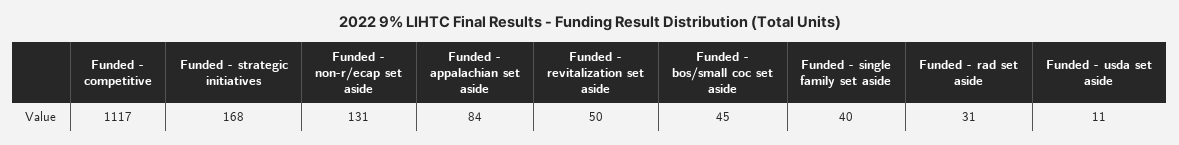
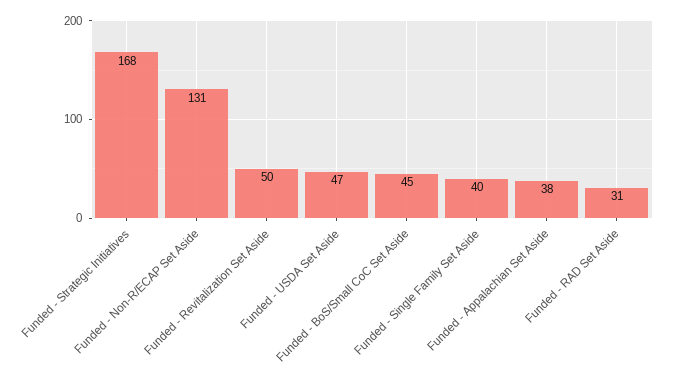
  {
-   "Funded - competitive": 1117,
    "Funded - strategic initiatives": 168,
    "Funded - non-r/ecap set aside": 131,
-   "Funded - appalachian set aside": 84,
+   "Funded - appalachian set aside": 38,
    "Funded - revitalization set aside": 50,
    "Funded - bos/small coc set aside": 45,
    "Funded - single family set aside": 40,
    "Funded - rad set aside": 31,
-   "Funded - usda set aside": 11
+   "Funded - usda set aside": 47
  }

